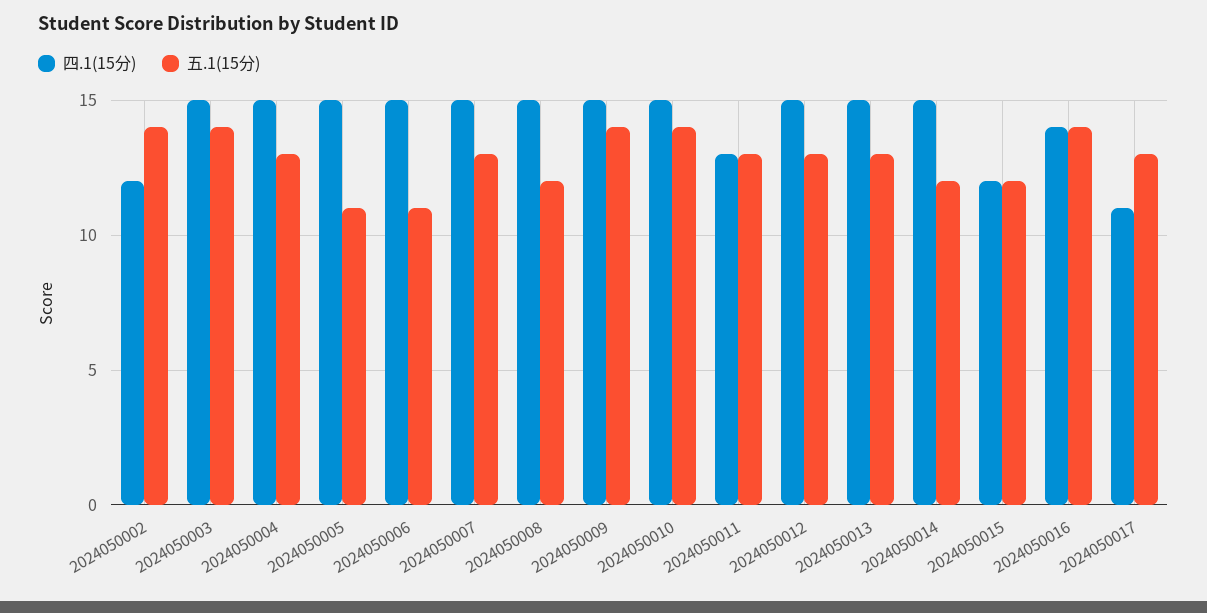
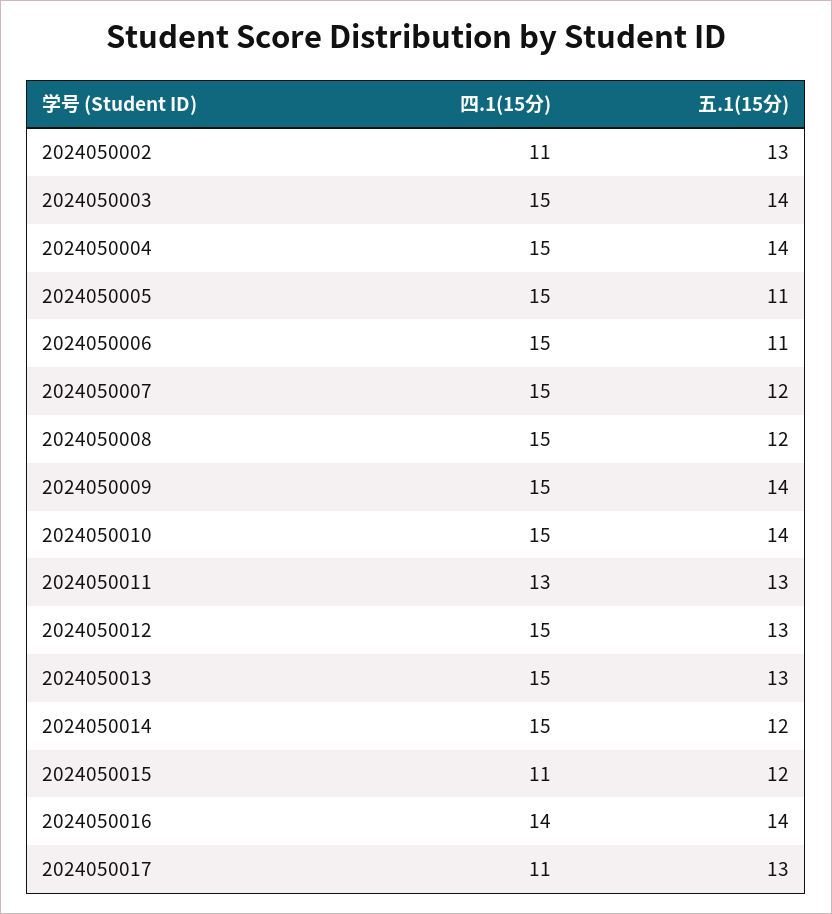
  {
    "四.1(15分)": {
-     "2024050002": 12,
+     "2024050002": 11,
      "2024050003": 15,
      "2024050004": 15,
      "2024050005": 15,
      "2024050006": 15,
      "2024050007": 15,
      "2024050008": 15,
      "2024050009": 15,
      "2024050010": 15,
      "2024050011": 13,
      "2024050012": 15,
      "2024050013": 15,
      "2024050014": 15,
-     "2024050015": 12,
+     "2024050015": 11,
      "2024050016": 14,
      "2024050017": 11
    },
    "五.1(15分)": {
-     "2024050002": 14,
+     "2024050002": 13,
      "2024050003": 14,
-     "2024050004": 13,
+     "2024050004": 14,
      "2024050005": 11,
      "2024050006": 11,
-     "2024050007": 13,
+     "2024050007": 12,
      "2024050008": 12,
      "2024050009": 14,
      "2024050010": 14,
      "2024050011": 13,
      "2024050012": 13,
      "2024050013": 13,
      "2024050014": 12,
      "2024050015": 12,
      "2024050016": 14,
      "2024050017": 13
    }
  }

